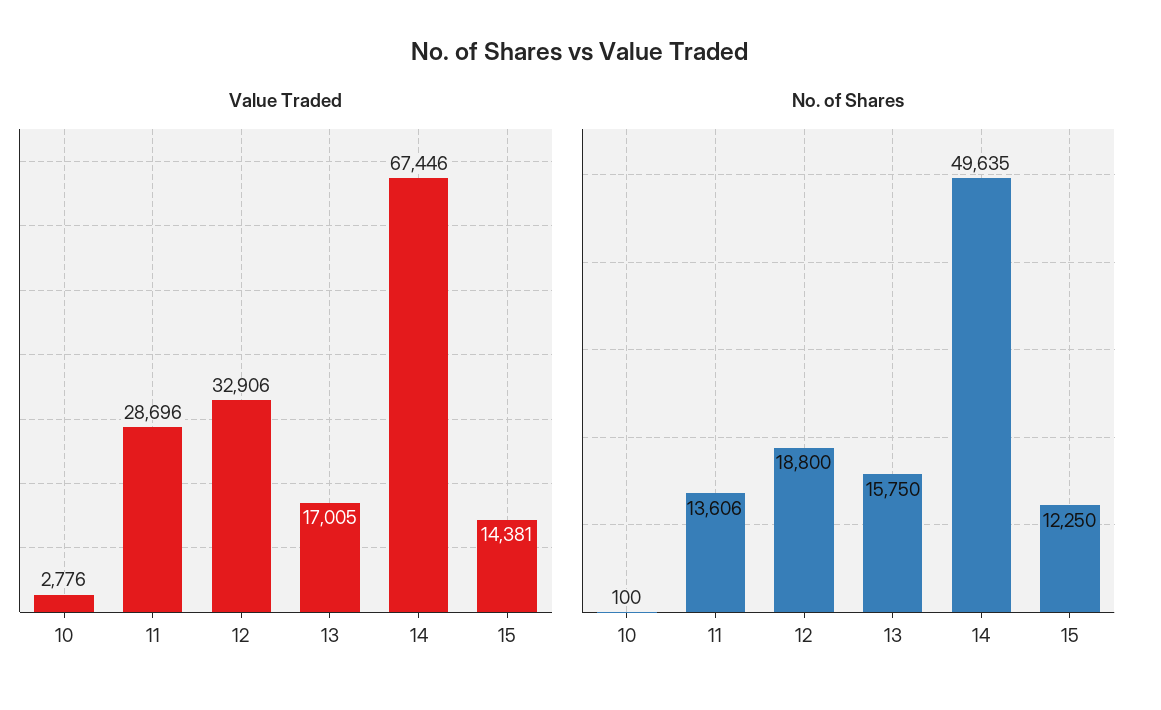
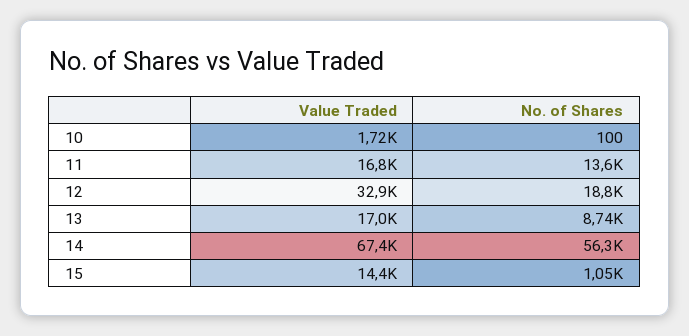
  {
    "Value Traded": {
-     "10": 2776,
+     "10": 1720,
-     "11": 28696,
+     "11": 16800,
      "12": 32906,
      "13": 17005,
      "14": 67446,
      "15": 14381
    },
    "No. of Shares": {
      "10": 100,
      "11": 13606,
      "12": 18800,
-     "13": 15750,
+     "13": 8740,
-     "14": 49635,
+     "14": 56300,
-     "15": 12250
+     "15": 1050
    }
  }

